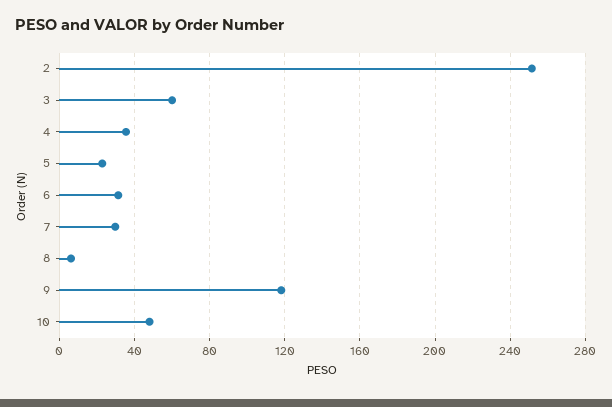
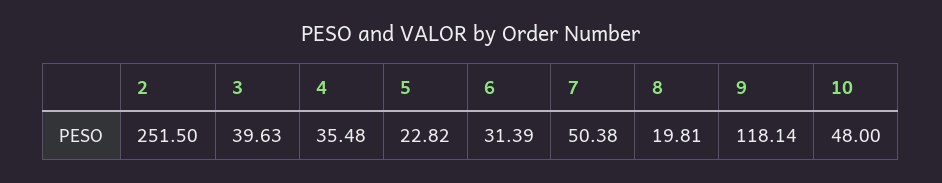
  {
    "2": 251.5,
-   "3": 60,
+   "3": 39.63,
    "4": 35.48,
    "5": 22.82,
    "6": 31.39,
-   "7": 30,
+   "7": 50.38,
-   "8": 5,
+   "8": 19.81,
    "9": 118.14,
    "10": 48
  }

